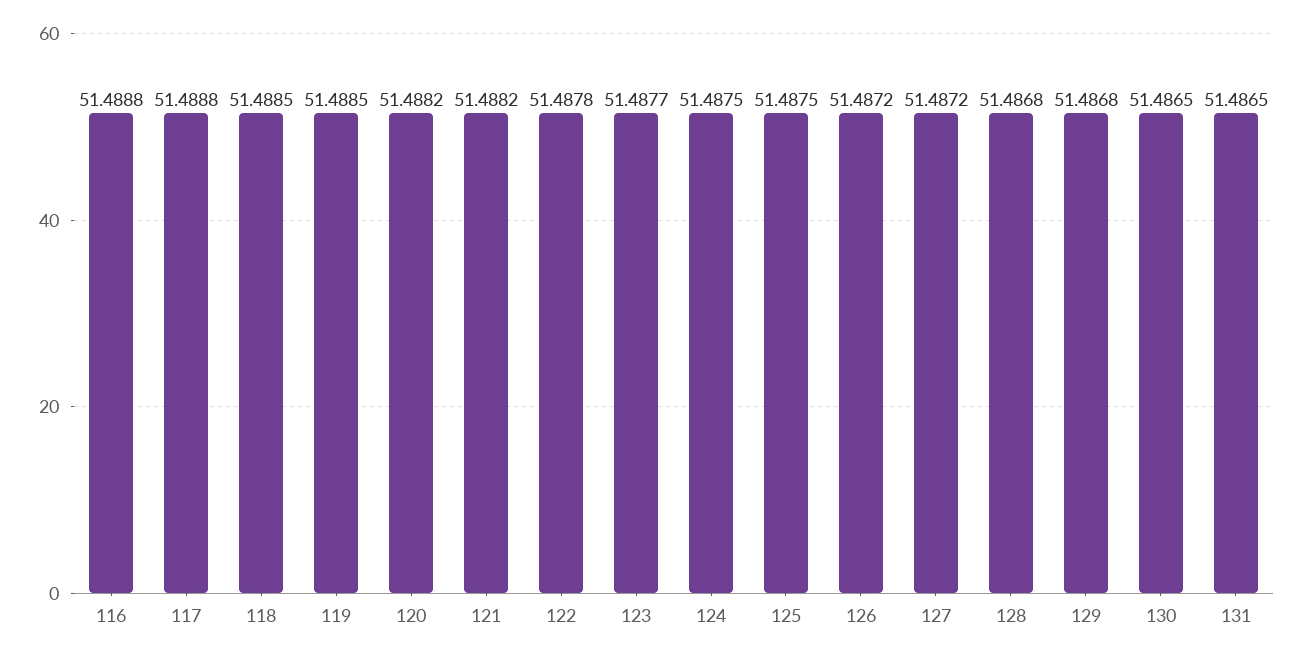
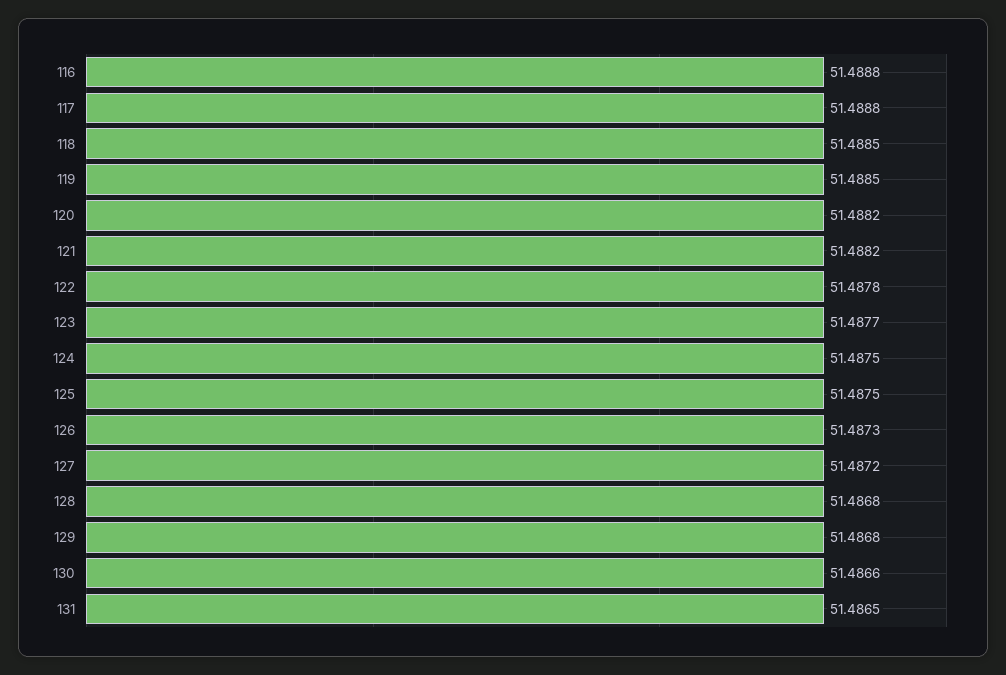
  {
    "116": 51.4888,
    "117": 51.4888,
    "118": 51.4885,
    "119": 51.4885,
    "120": 51.4882,
    "121": 51.4882,
    "122": 51.4878,
    "123": 51.4877,
    "124": 51.4875,
    "125": 51.4875,
-   "126": 51.4872,
+   "126": 51.4873,
    "127": 51.4872,
    "128": 51.4868,
    "129": 51.4868,
-   "130": 51.4865,
+   "130": 51.4866,
    "131": 51.4865
  }

